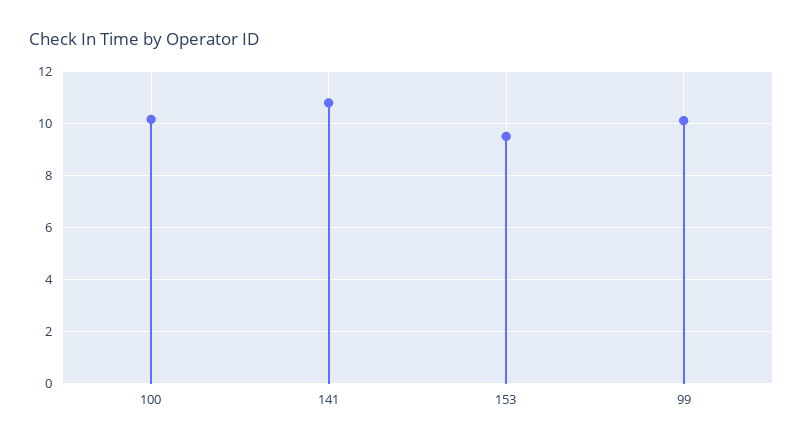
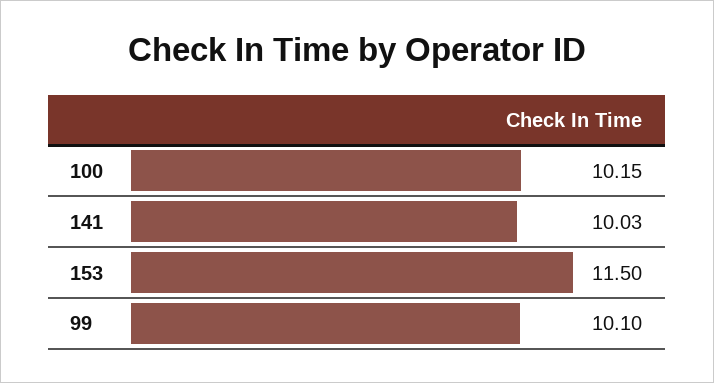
  {
    "100": 10.15,
-   "141": 10.75,
+   "141": 10.03,
-   "153": 9.5,
+   "153": 11.5,
    "99": 10.1
  }

